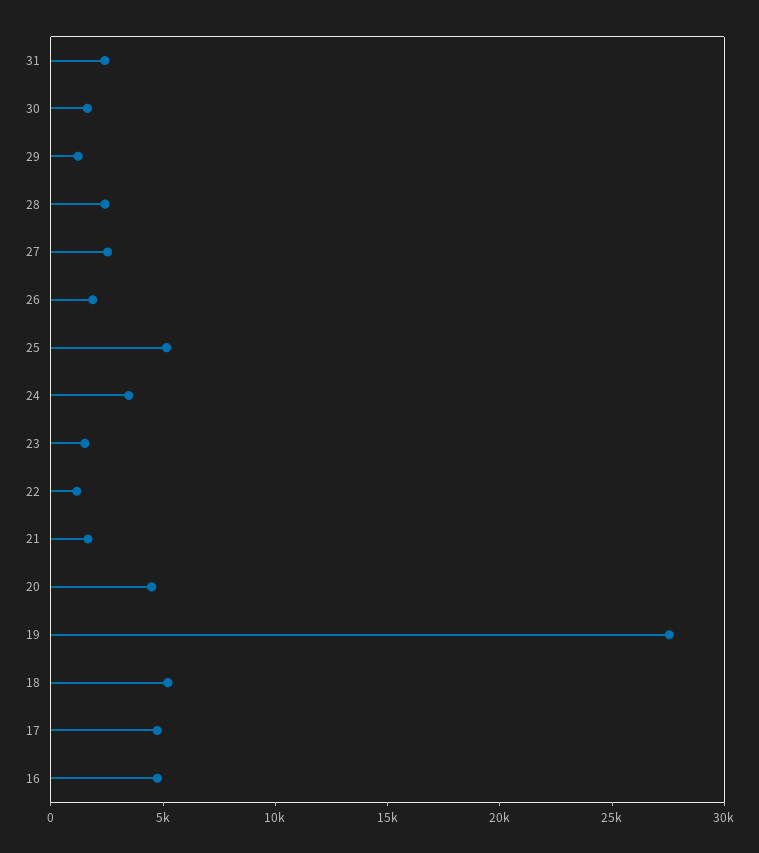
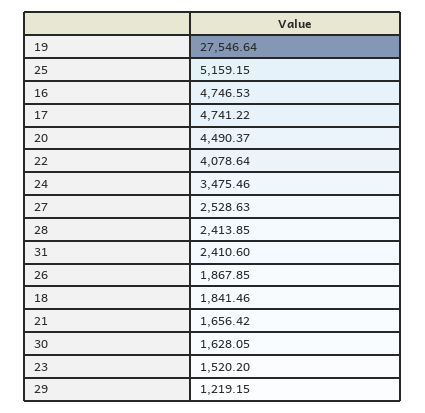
  {
    "31": 2410.6,
    "30": 1628.05,
    "29": 1219.15,
    "28": 2413.85,
    "27": 2528.63,
    "26": 1867.85,
    "25": 5159.15,
    "24": 3475.46,
    "23": 1520.2,
-   "22": 1000,
+   "22": 4078.64,
    "21": 1656.42,
    "20": 4490.37,
    "19": 27546.64,
-   "18": 5000,
+   "18": 1841.46,
    "17": 4741.22,
    "16": 4746.53
  }

